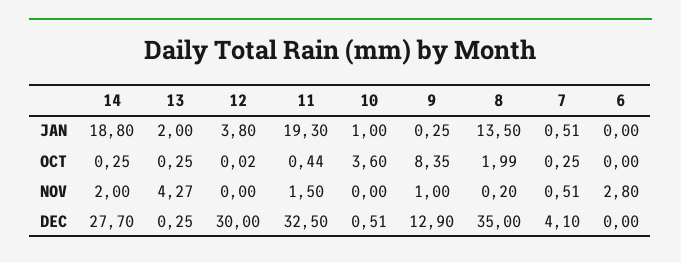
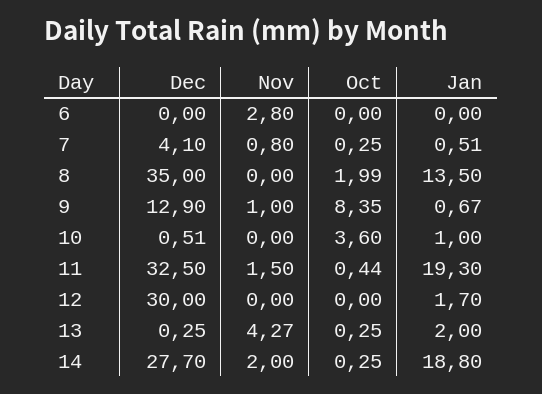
  {
    "14": {
      "JAN": 18.8,
      "OCT": 0.25,
      "NOV": 2,
      "DEC": 27.7
    },
    "13": {
      "JAN": 2,
      "OCT": 0.25,
      "NOV": 4.27,
      "DEC": 0.25
    },
    "12": {
-     "JAN": 3.8,
+     "JAN": 1.7,
-     "OCT": 0.02,
+     "OCT": 0,
      "NOV": 0,
      "DEC": 30
    },
    "11": {
      "JAN": 19.3,
      "OCT": 0.44,
      "NOV": 1.5,
      "DEC": 32.5
    },
    "10": {
      "JAN": 1,
      "OCT": 3.6,
      "NOV": 0,
      "DEC": 0.51
    },
    "9": {
-     "JAN": 0.25,
+     "JAN": 0.67,
      "OCT": 8.35,
      "NOV": 1,
      "DEC": 12.9
    },
    "8": {
      "JAN": 13.5,
      "OCT": 1.99,
-     "NOV": 0.2,
+     "NOV": 0,
      "DEC": 35
    },
    "7": {
      "JAN": 0.51,
      "OCT": 0.25,
-     "NOV": 0.51,
+     "NOV": 0.8,
      "DEC": 4.1
    },
    "6": {
      "JAN": 0,
      "OCT": 0,
      "NOV": 2.8,
      "DEC": 0
    }
  }

